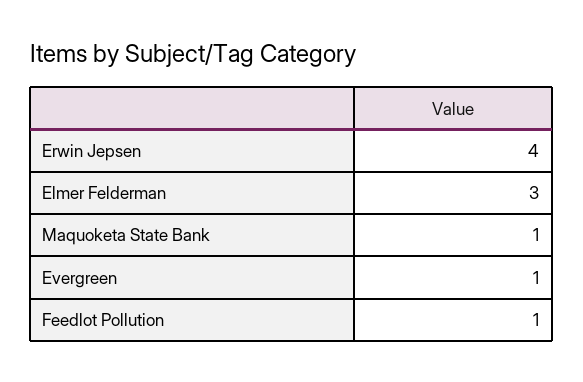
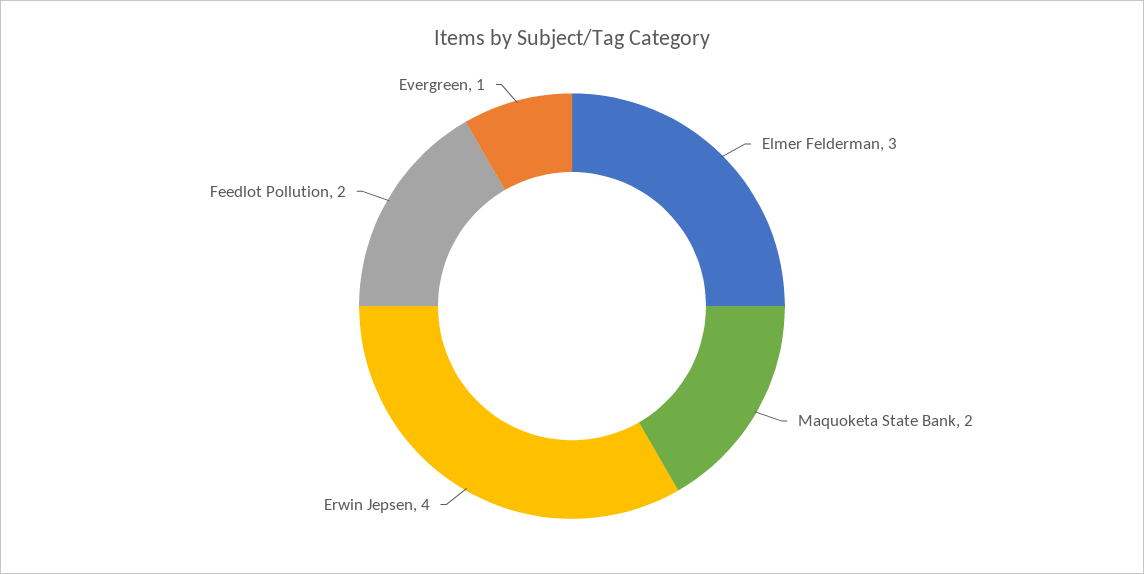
  {
    "Erwin Jepsen": 4,
    "Elmer Felderman": 3,
-   "Maquoketa State Bank": 1,
+   "Maquoketa State Bank": 2,
    "Evergreen": 1,
-   "Feedlot Pollution": 1
+   "Feedlot Pollution": 2
  }

